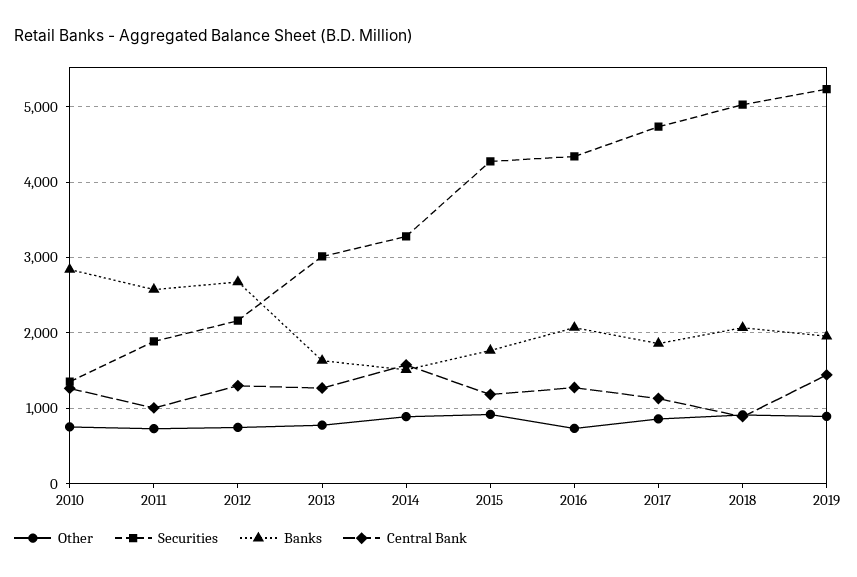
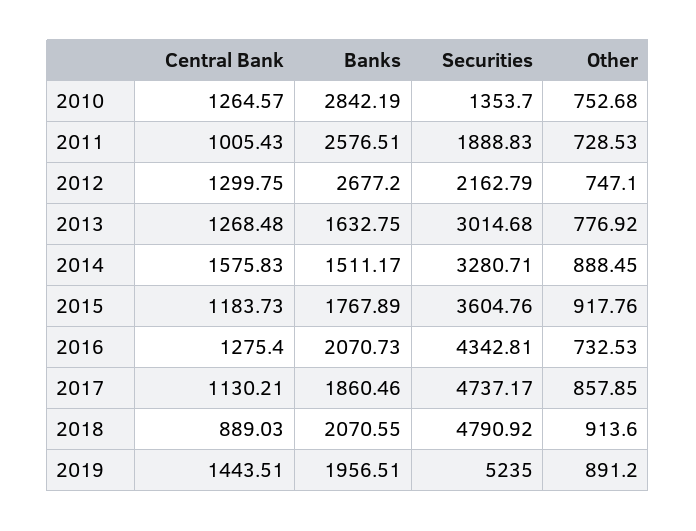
  {
    "Other": {
      "2010": 752.68,
      "2011": 728.53,
      "2012": 747.1,
      "2013": 776.92,
      "2014": 888.45,
      "2015": 917.76,
      "2016": 732.53,
      "2017": 857.85,
      "2018": 913.6,
      "2019": 891.2
    },
    "Securities": {
      "2010": 1353.7,
      "2011": 1888.83,
      "2012": 2162.79,
      "2013": 3014.68,
      "2014": 3280.71,
-     "2015": 4300,
+     "2015": 3604.76,
      "2016": 4342.81,
      "2017": 4737.17,
-     "2018": 5000,
+     "2018": 4790.92,
      "2019": 5235
    },
    "Banks": {
      "2010": 2842.19,
      "2011": 2576.51,
      "2012": 2677.2,
      "2013": 1632.75,
      "2014": 1511.17,
      "2015": 1767.89,
      "2016": 2070.73,
      "2017": 1860.46,
      "2018": 2070.55,
      "2019": 1956.51
    },
    "Central Bank": {
      "2010": 1264.57,
      "2011": 1005.43,
      "2012": 1299.75,
      "2013": 1268.48,
      "2014": 1575.83,
      "2015": 1183.73,
      "2016": 1275.4,
      "2017": 1130.21,
      "2018": 889.03,
      "2019": 1443.51
    }
  }

